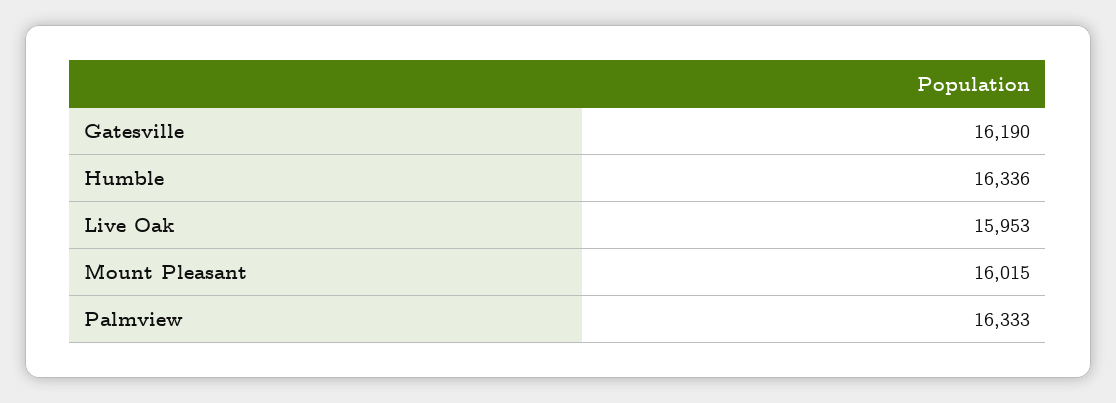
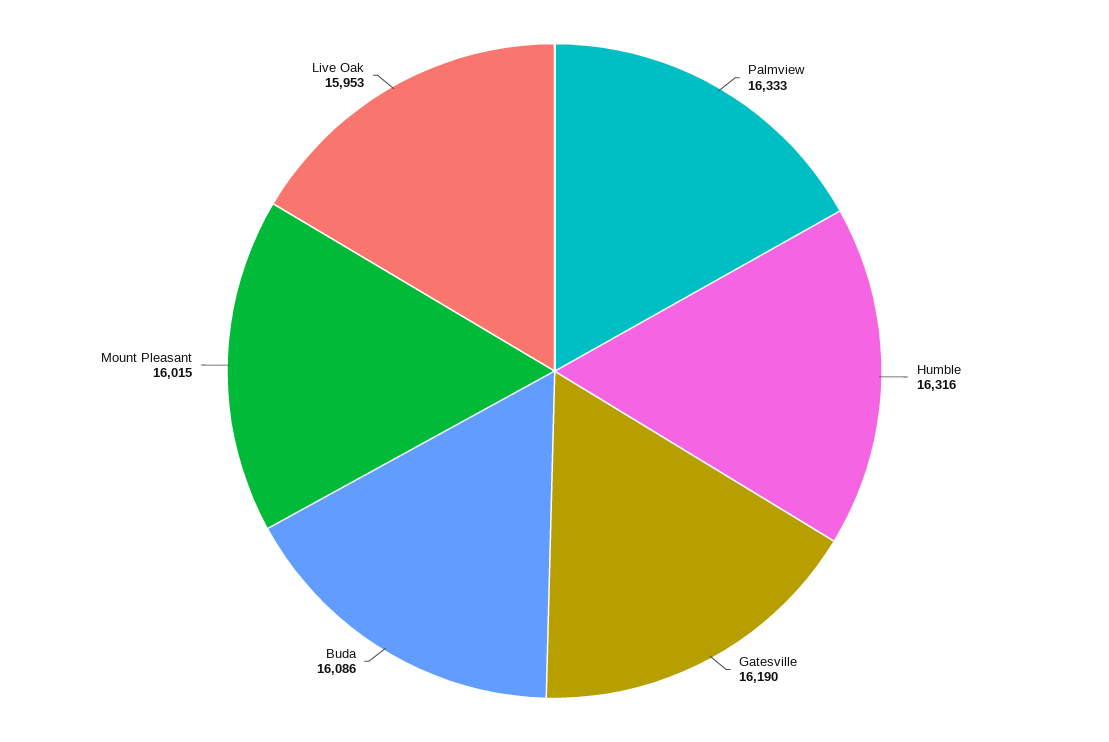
  {
    "Gatesville": 16190,
-   "Humble": 16336,
+   "Humble": 16316,
    "Live Oak": 15953,
    "Mount Pleasant": 16015,
-   "Palmview": 16333
+   "Palmview": 16333,
+   "Buda": 16086
  }

